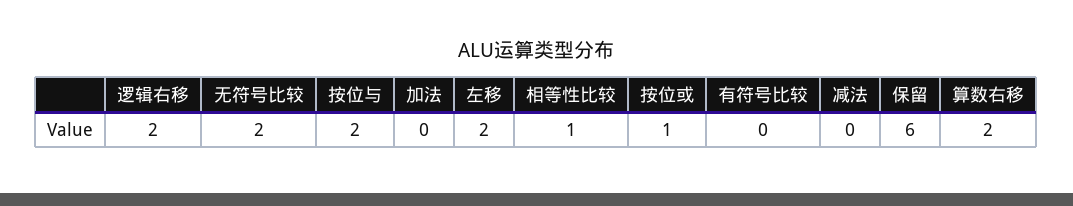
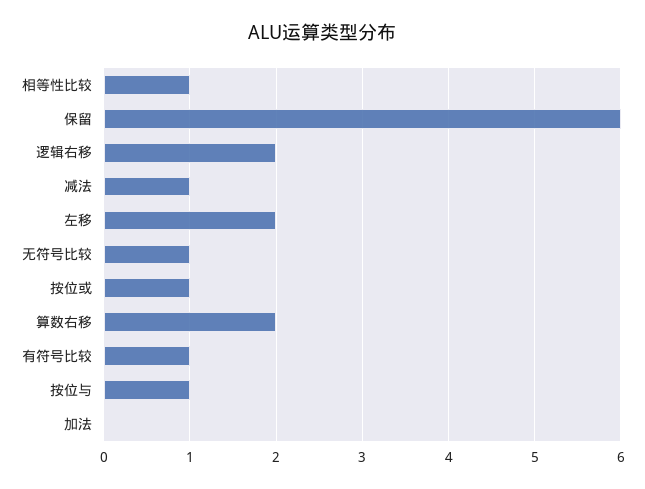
  {
    "逻辑右移": 2,
-   "无符号比较": 2,
+   "无符号比较": 1,
-   "按位与": 2,
+   "按位与": 1,
    "加法": 0,
    "左移": 2,
    "相等性比较": 1,
    "按位或": 1,
-   "有符号比较": 0,
+   "有符号比较": 1,
-   "减法": 0,
+   "减法": 1,
    "保留": 6,
    "算数右移": 2
  }

